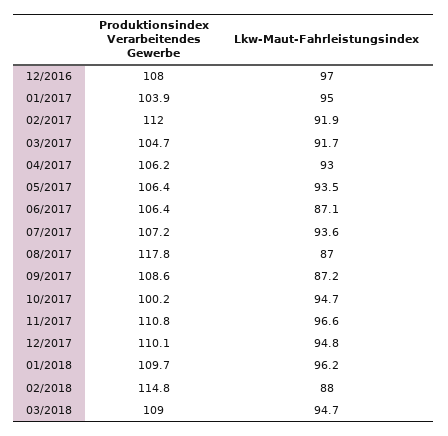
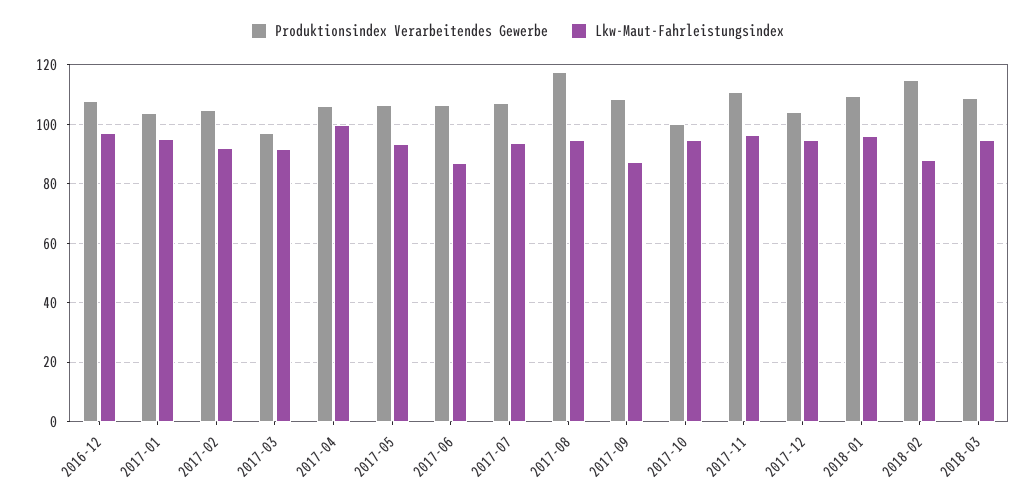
  {
    "Produktionsindex Verarbeitendes Gewerbe": {
      "12/2016": 108,
      "01/2017": 103.9,
-     "02/2017": 112,
+     "02/2017": 105,
-     "03/2017": 104.7,
+     "03/2017": 97.5,
      "04/2017": 106.2,
      "05/2017": 106.4,
      "06/2017": 106.4,
      "07/2017": 107.2,
      "08/2017": 117.8,
      "09/2017": 108.6,
      "10/2017": 100.2,
      "11/2017": 110.8,
-     "12/2017": 110.1,
+     "12/2017": 105,
      "01/2018": 109.7,
      "02/2018": 114.8,
      "03/2018": 109
    },
    "Lkw-Maut-Fahrleistungsindex": {
      "12/2016": 97,
      "01/2017": 95,
      "02/2017": 91.9,
      "03/2017": 91.7,
-     "04/2017": 93,
+     "04/2017": 100,
      "05/2017": 93.5,
      "06/2017": 87.1,
      "07/2017": 93.6,
-     "08/2017": 87,
+     "08/2017": 95,
      "09/2017": 87.2,
      "10/2017": 94.7,
      "11/2017": 96.6,
      "12/2017": 94.8,
      "01/2018": 96.2,
      "02/2018": 88,
      "03/2018": 94.7
    }
  }

